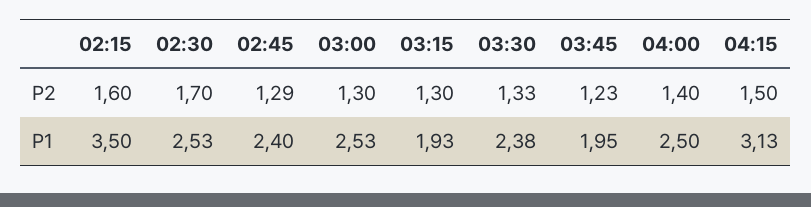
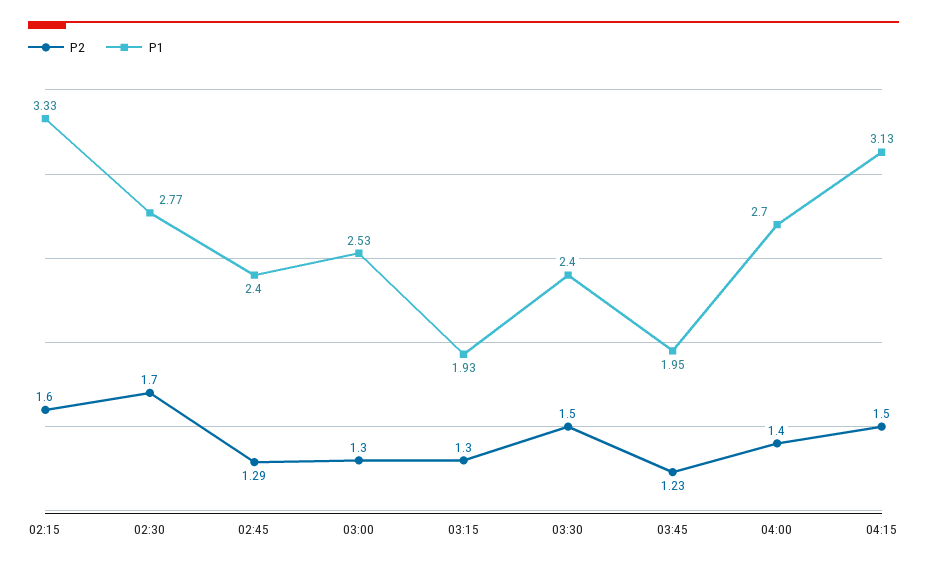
  {
    "P2": {
      "02:15": 1.6,
      "02:30": 1.7,
      "02:45": 1.29,
      "03:00": 1.3,
      "03:15": 1.3,
-     "03:30": 1.33,
+     "03:30": 1.5,
      "03:45": 1.23,
      "04:00": 1.4,
      "04:15": 1.5
    },
    "P1": {
-     "02:15": 3.5,
+     "02:15": 3.33,
-     "02:30": 2.53,
+     "02:30": 2.77,
      "02:45": 2.4,
      "03:00": 2.53,
      "03:15": 1.93,
-     "03:30": 2.38,
+     "03:30": 2.4,
      "03:45": 1.95,
-     "04:00": 2.5,
+     "04:00": 2.7,
      "04:15": 3.13
    }
  }

